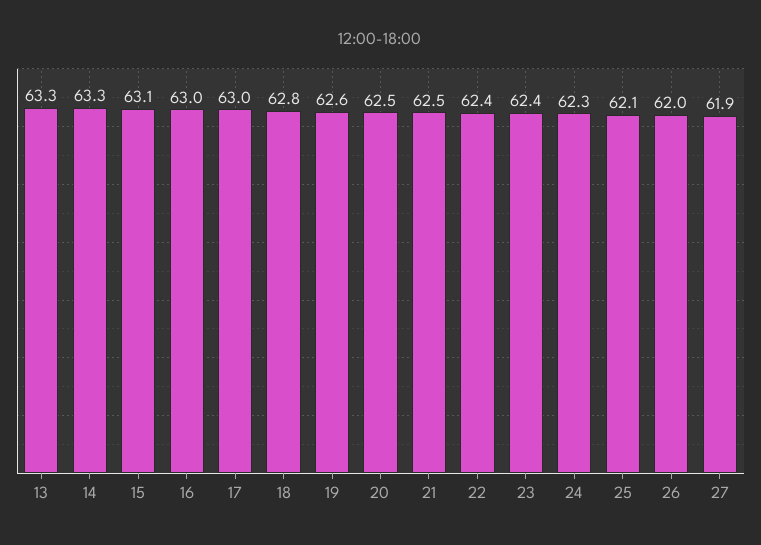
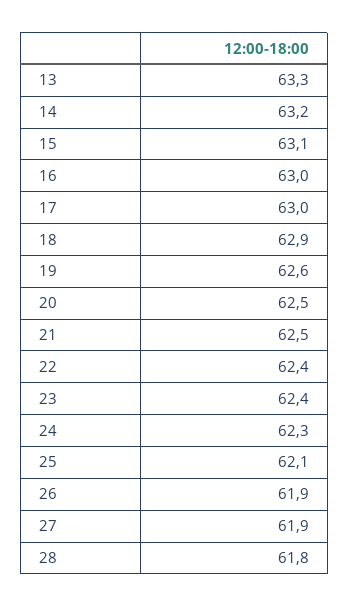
  {
    "13": 63.3,
-   "14": 63.3,
+   "14": 63.2,
    "15": 63.1,
    "16": 63,
    "17": 63,
-   "18": 62.8,
+   "18": 62.9,
    "19": 62.6,
    "20": 62.5,
    "21": 62.5,
    "22": 62.4,
    "23": 62.4,
    "24": 62.3,
    "25": 62.1,
-   "26": 62,
+   "26": 61.9,
-   "27": 61.9
+   "27": 61.9,
+   "28": 61.8
  }

